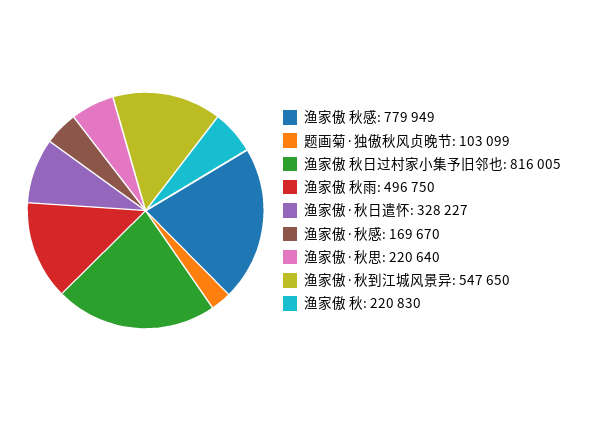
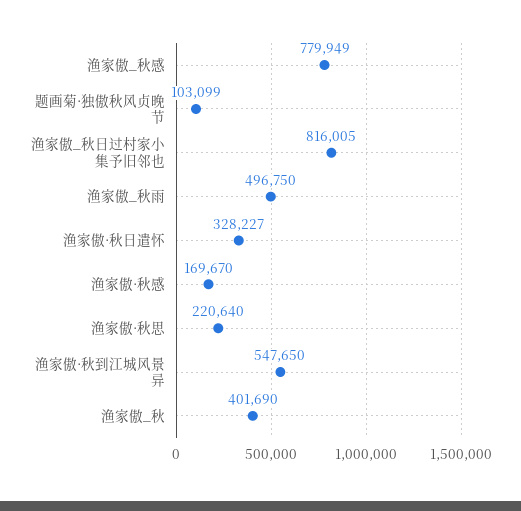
  {
    "渔家傲 秋感": 779949,
    "题画菊·独傲秋风贞晚节": 103099,
    "渔家傲 秋日过村家小集予旧邻也": 816005,
    "渔家傲 秋雨": 496750,
    "渔家傲·秋日遣怀": 328227,
    "渔家傲·秋感": 169670,
    "渔家傲·秋思": 220640,
    "渔家傲·秋到江城风景异": 547650,
-   "渔家傲 秋": 220830
+   "渔家傲 秋": 401690
  }

